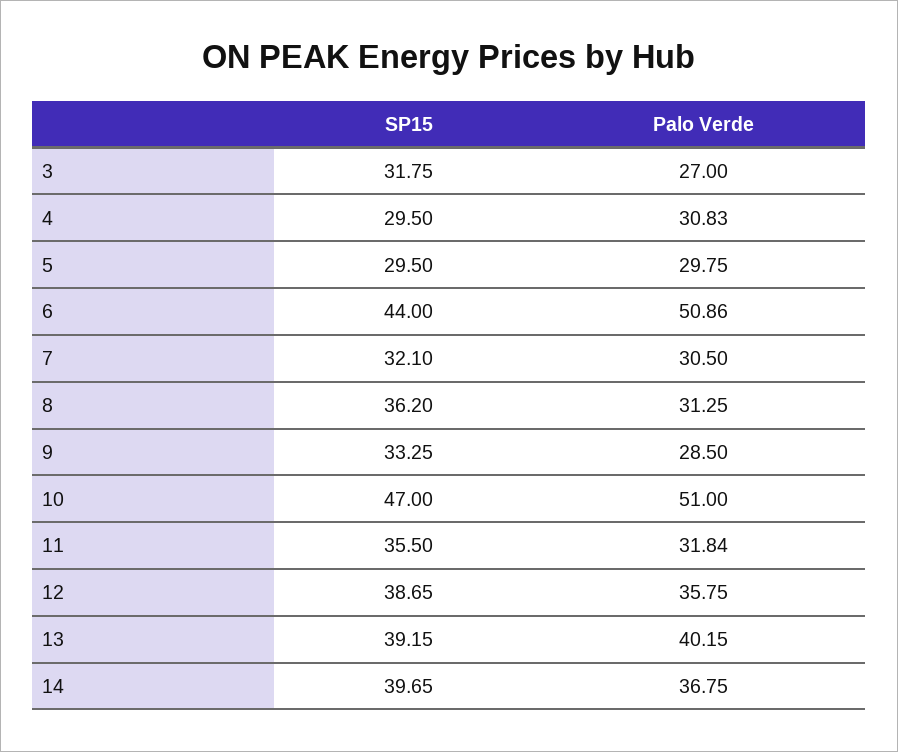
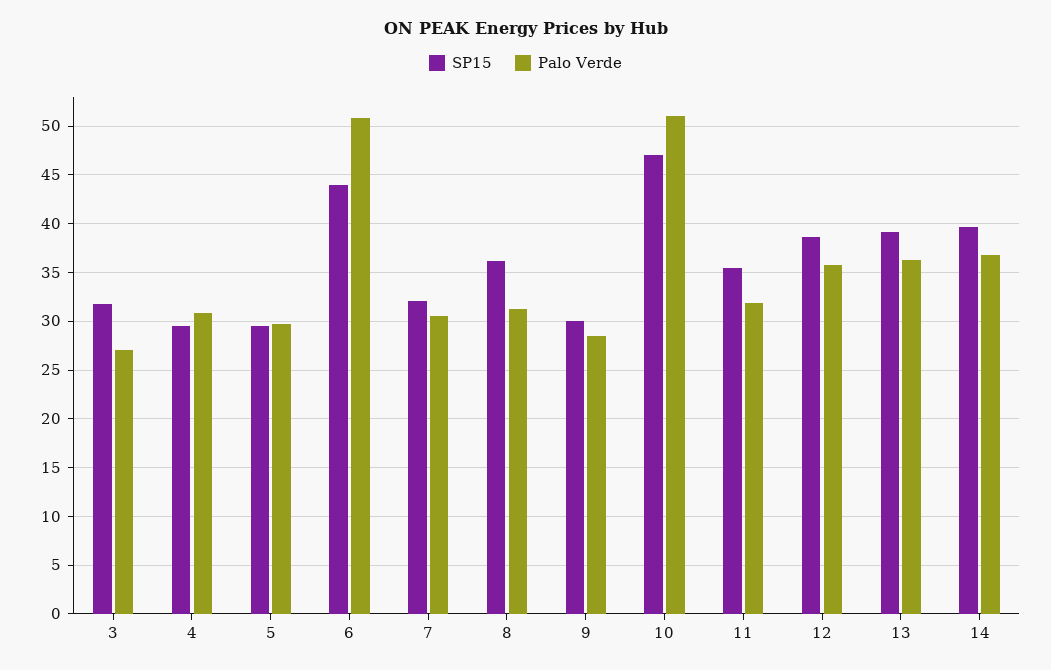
  {
    "SP15": {
      "3": 31.75,
      "4": 29.5,
      "5": 29.5,
      "6": 44,
      "7": 32.1,
      "8": 36.2,
-     "9": 33.25,
+     "9": 30,
      "10": 47,
      "11": 35.5,
      "12": 38.65,
      "13": 39.15,
      "14": 39.65
    },
    "Palo Verde": {
      "3": 27,
      "4": 30.83,
      "5": 29.75,
      "6": 50.86,
      "7": 30.5,
      "8": 31.25,
      "9": 28.5,
      "10": 51,
      "11": 31.84,
      "12": 35.75,
-     "13": 40.15,
+     "13": 36,
      "14": 36.75
    }
  }

